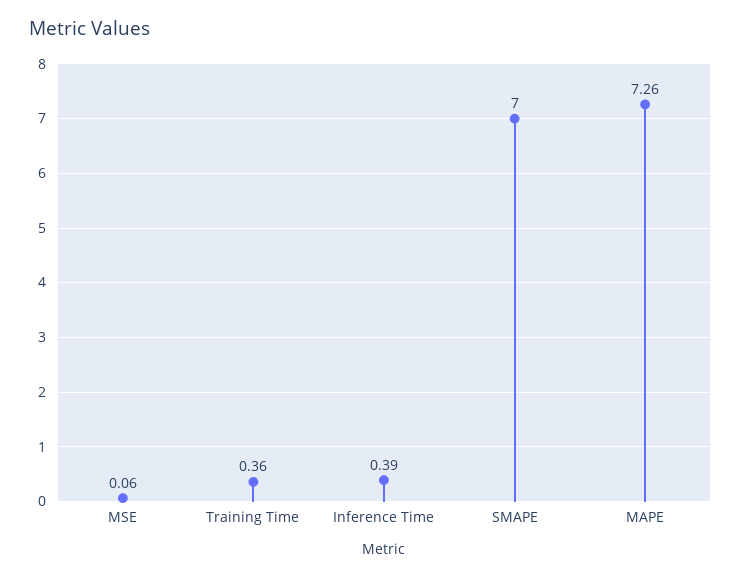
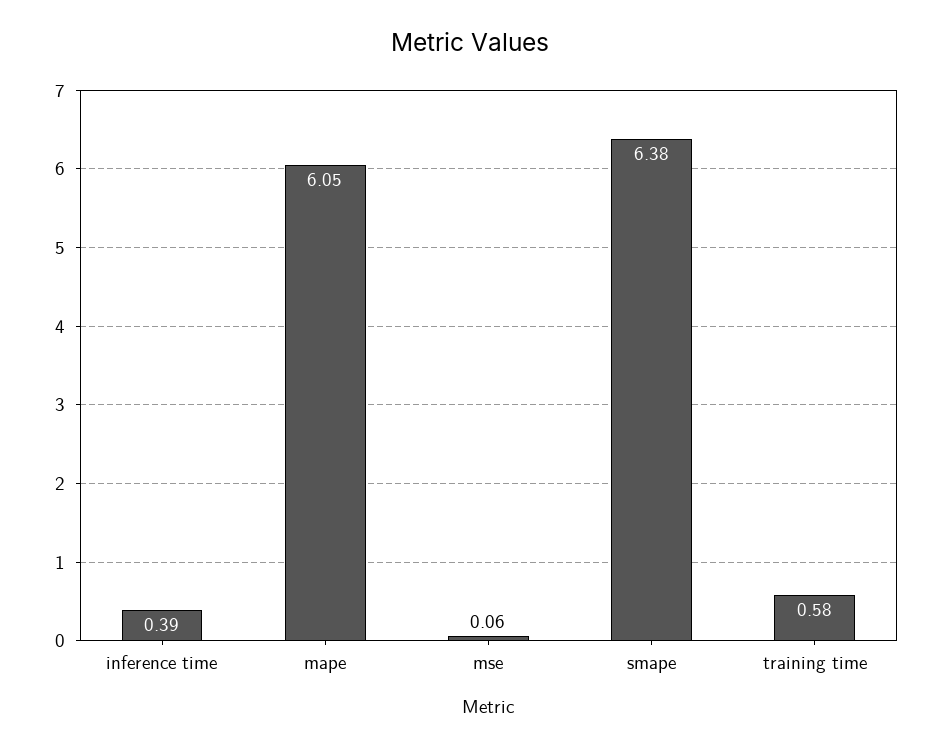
  {
    "MSE": 0.06,
-   "Training Time": 0.36,
+   "Training Time": 0.58,
    "Inference Time": 0.39,
-   "SMAPE": 7,
+   "SMAPE": 6.38,
-   "MAPE": 7.26
+   "MAPE": 6.05
  }

